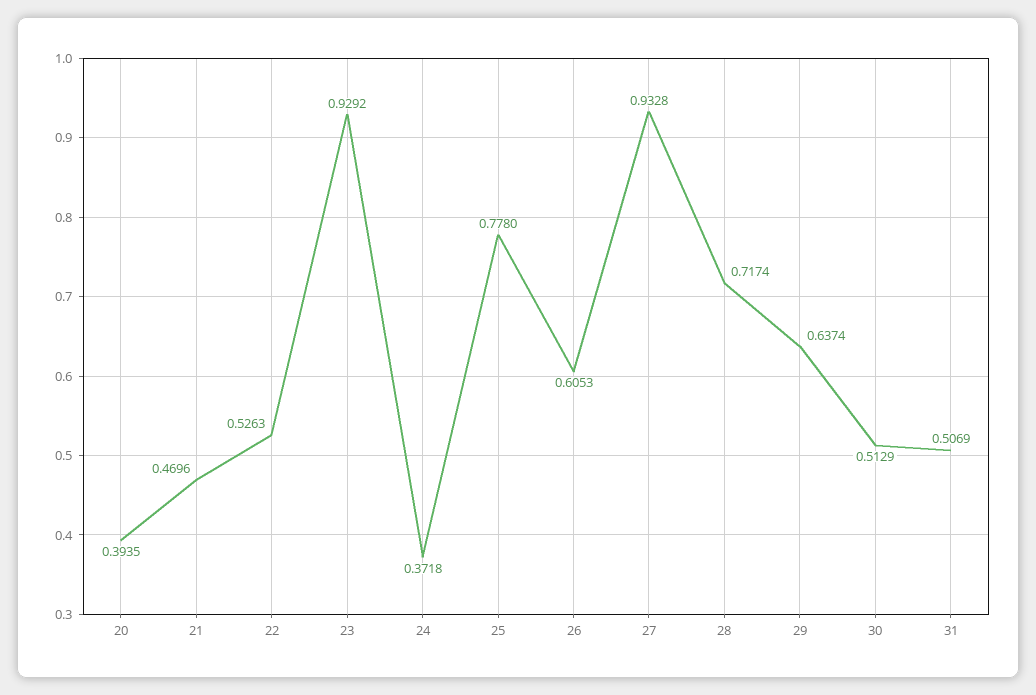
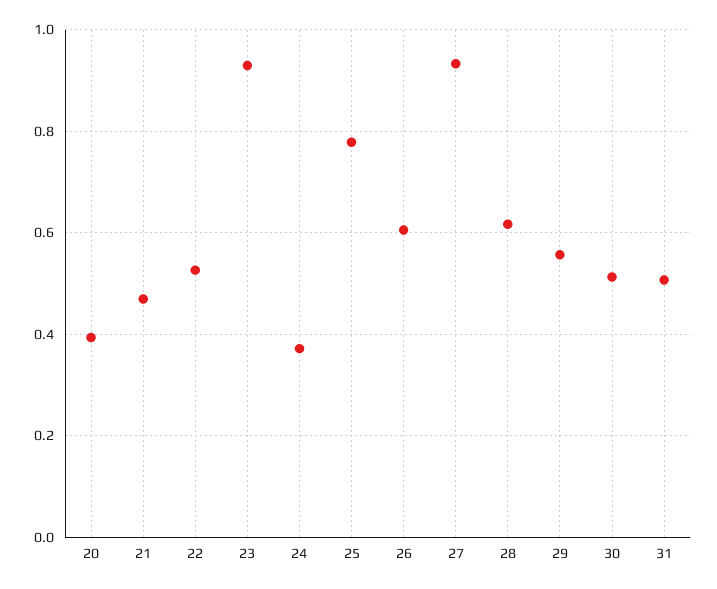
  {
    "20": 0.3935,
    "21": 0.4696,
    "22": 0.5263,
    "23": 0.9292,
    "24": 0.3718,
    "25": 0.778,
    "26": 0.6053,
    "27": 0.9328,
-   "28": 0.7174,
+   "28": 0.62,
-   "29": 0.6374,
+   "29": 0.56,
    "30": 0.5129,
    "31": 0.5069
  }

